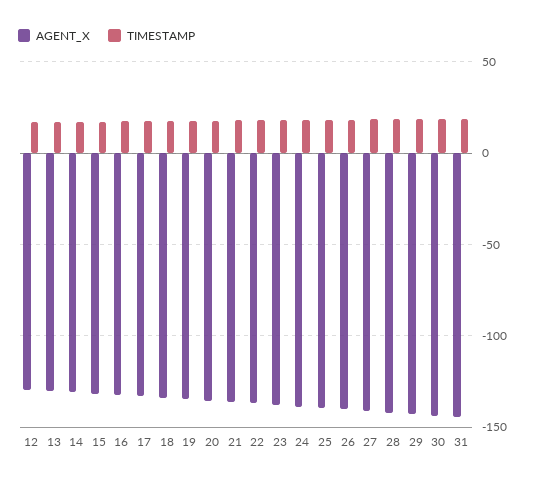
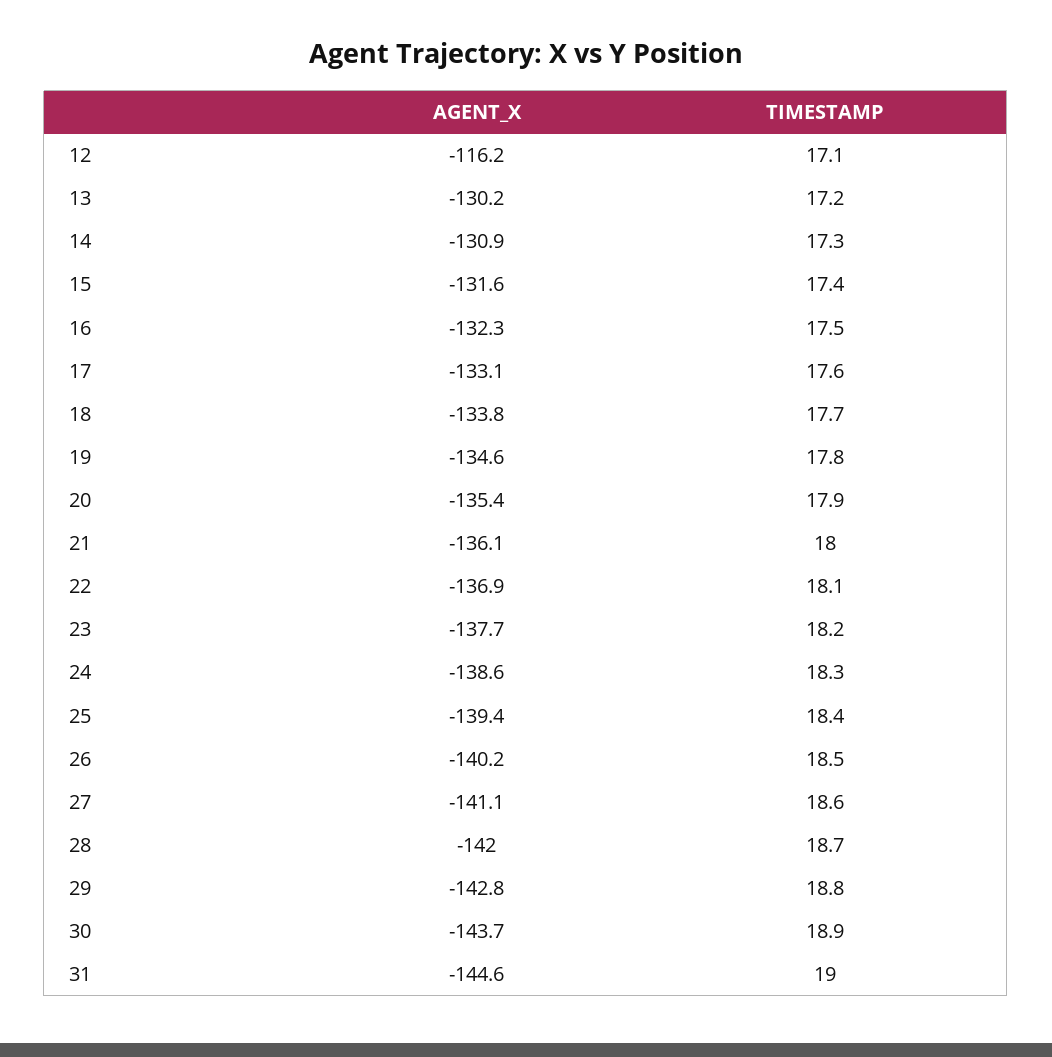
  {
    "AGENT_X": {
-     "12": -130,
+     "12": -116.2,
      "13": -130.2,
      "14": -130.9,
      "15": -131.6,
      "16": -132.3,
      "17": -133.1,
      "18": -133.8,
      "19": -134.6,
      "20": -135.4,
      "21": -136.1,
      "22": -136.9,
      "23": -137.7,
      "24": -138.6,
      "25": -139.4,
      "26": -140.2,
      "27": -141.1,
      "28": -142,
      "29": -142.8,
      "30": -143.7,
      "31": -144.6
    },
    "TIMESTAMP": {
      "12": 17.1,
      "13": 17.2,
      "14": 17.3,
      "15": 17.4,
      "16": 17.5,
      "17": 17.6,
      "18": 17.7,
      "19": 17.8,
      "20": 17.9,
      "21": 18,
      "22": 18.1,
      "23": 18.2,
      "24": 18.3,
      "25": 18.4,
      "26": 18.5,
      "27": 18.6,
      "28": 18.7,
      "29": 18.8,
      "30": 18.9,
      "31": 19
    }
  }

